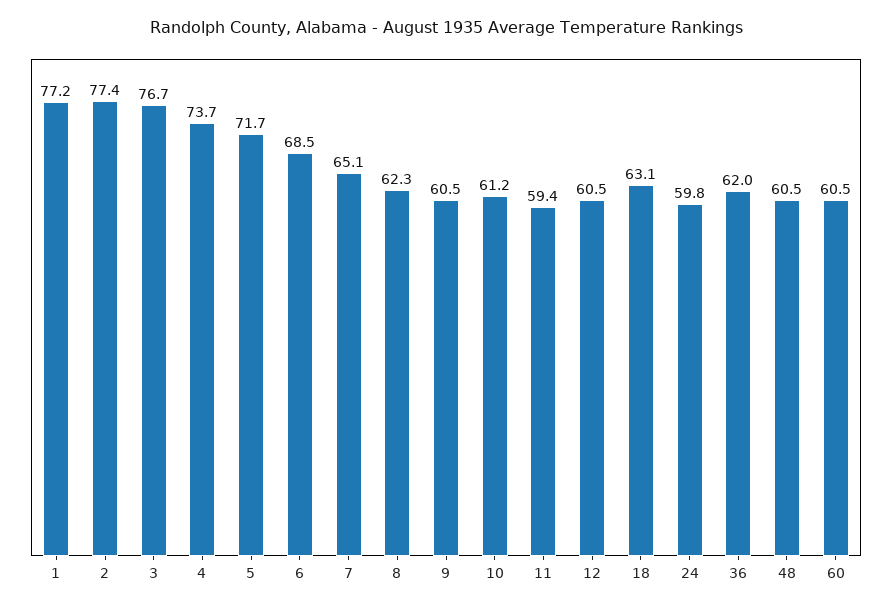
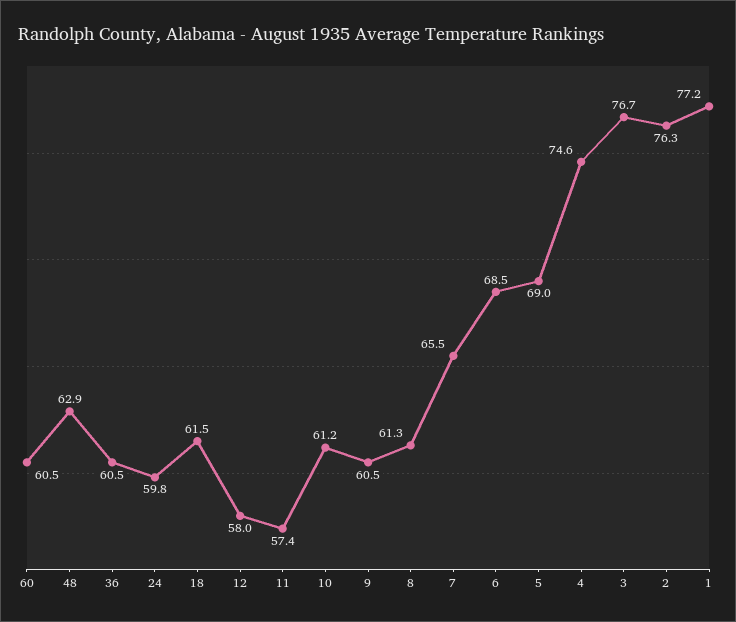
  {
    "1": 77.2,
-   "2": 77.4,
+   "2": 76.3,
    "3": 76.7,
-   "4": 73.7,
+   "4": 74.6,
-   "5": 71.7,
+   "5": 69,
    "6": 68.5,
-   "7": 65.1,
+   "7": 65.5,
-   "8": 62.3,
+   "8": 61.3,
    "9": 60.5,
    "10": 61.2,
-   "11": 59.4,
+   "11": 57.4,
-   "12": 60.5,
+   "12": 58,
-   "18": 63.1,
+   "18": 61.5,
    "24": 59.8,
-   "36": 62,
+   "36": 60.5,
-   "48": 60.5,
+   "48": 62.9,
    "60": 60.5
  }

